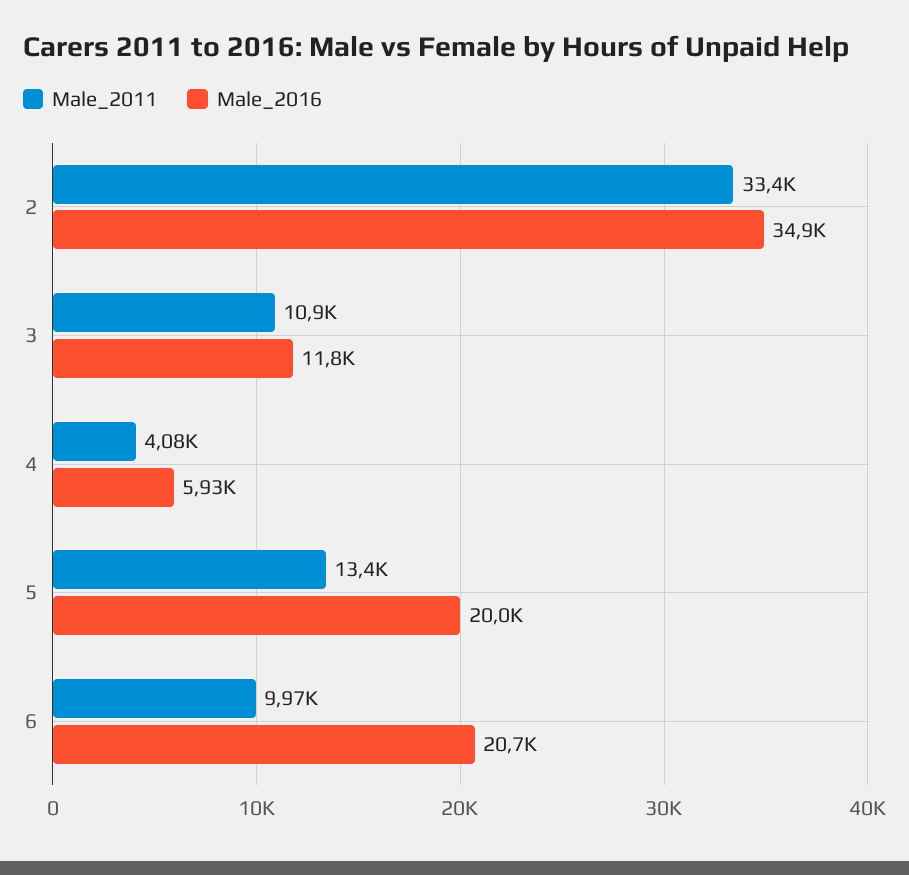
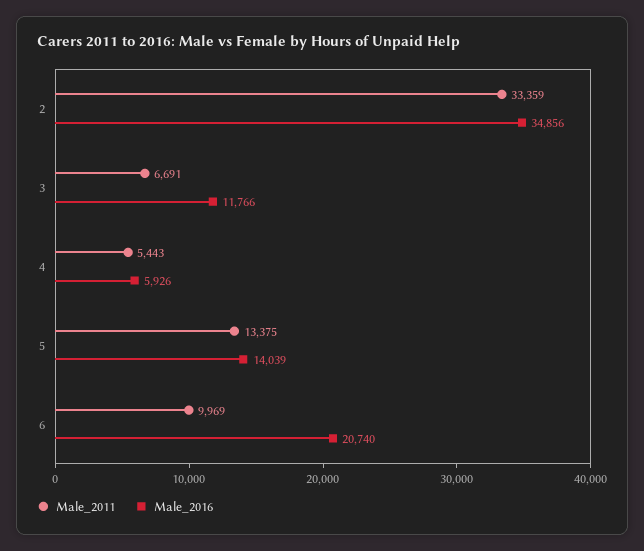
  {
    "Male_2011": {
      "2": 33359,
-     "3": 10900,
+     "3": 6691,
-     "4": 4080,
+     "4": 5443,
      "5": 13375,
      "6": 9969
    },
    "Male_2016": {
      "2": 34856,
      "3": 11766,
      "4": 5926,
-     "5": 20000,
+     "5": 14039,
      "6": 20740
    }
  }

